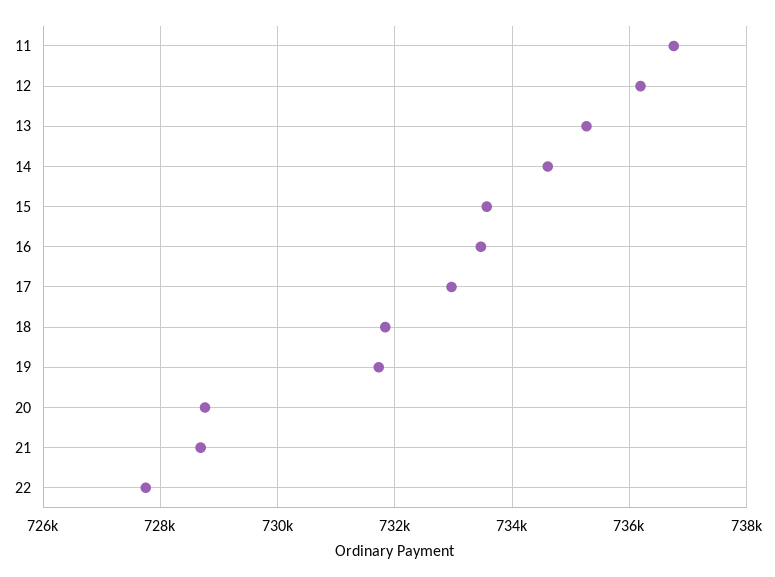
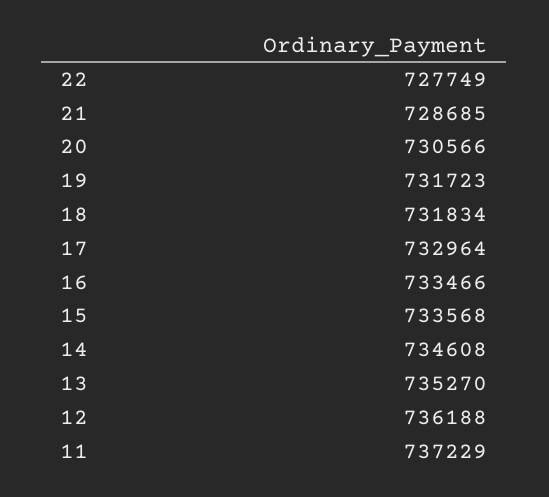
  {
-   "11": 736800,
+   "11": 737229,
    "12": 736188,
    "13": 735270,
    "14": 734608,
    "15": 733568,
    "16": 733466,
    "17": 732964,
    "18": 731834,
    "19": 731723,
-   "20": 728800,
+   "20": 730566,
    "21": 728685,
    "22": 727749
  }

